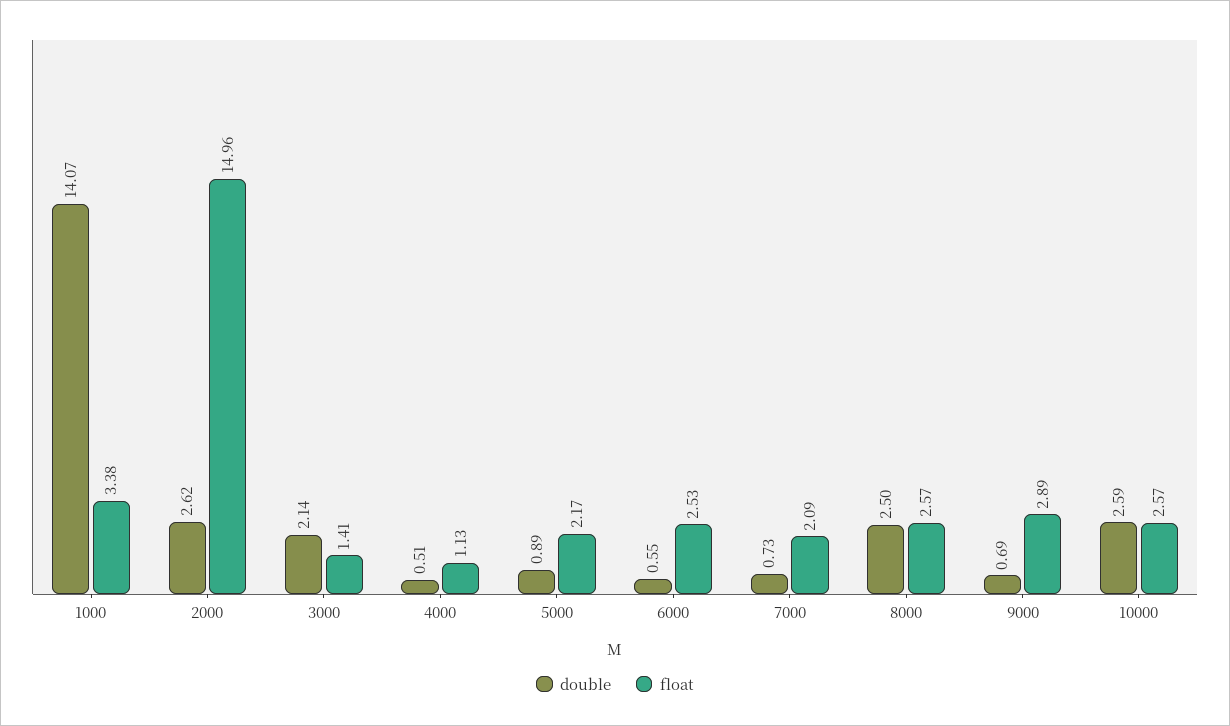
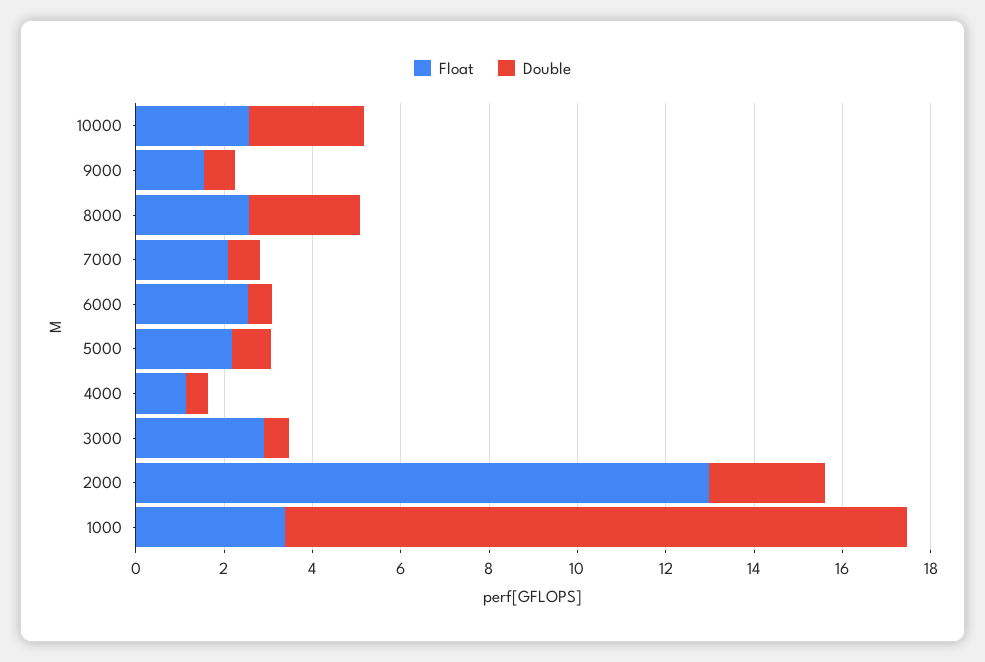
  {
    "double": {
      "1000": 14.07,
      "2000": 2.62,
-     "3000": 2.14,
+     "3000": 0.5,
      "4000": 0.51,
      "5000": 0.89,
      "6000": 0.55,
      "7000": 0.73,
      "8000": 2.5,
      "9000": 0.69,
      "10000": 2.59
    },
    "float": {
      "1000": 3.38,
-     "2000": 14.96,
+     "2000": 13,
-     "3000": 1.41,
+     "3000": 3,
      "4000": 1.13,
      "5000": 2.17,
      "6000": 2.53,
      "7000": 2.09,
      "8000": 2.57,
-     "9000": 2.89,
+     "9000": 1.5,
      "10000": 2.57
    }
  }

